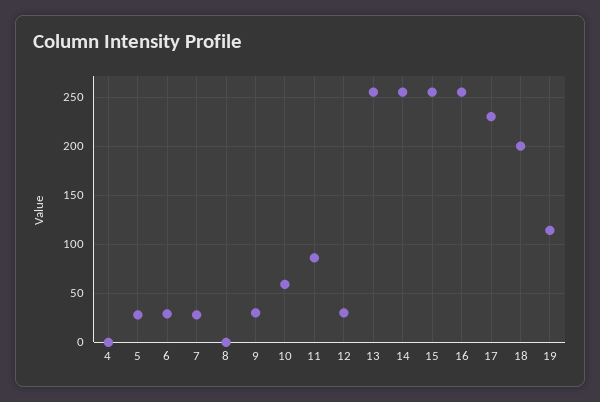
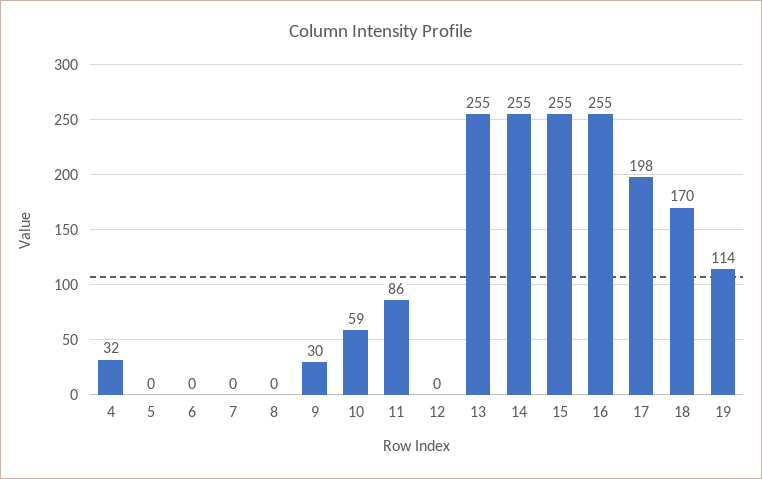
  {
-   "4": 0,
+   "4": 32,
-   "5": 30,
+   "5": 0,
-   "6": 30,
+   "6": 0,
-   "7": 30,
+   "7": 0,
    "8": 0,
    "9": 30,
    "10": 59,
    "11": 86,
-   "12": 30,
+   "12": 0,
    "13": 255,
    "14": 255,
    "15": 255,
    "16": 255,
-   "17": 230,
+   "17": 198,
-   "18": 200,
+   "18": 170,
    "19": 114
  }

